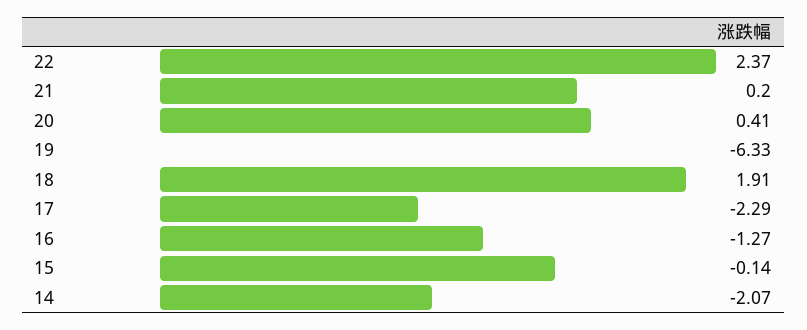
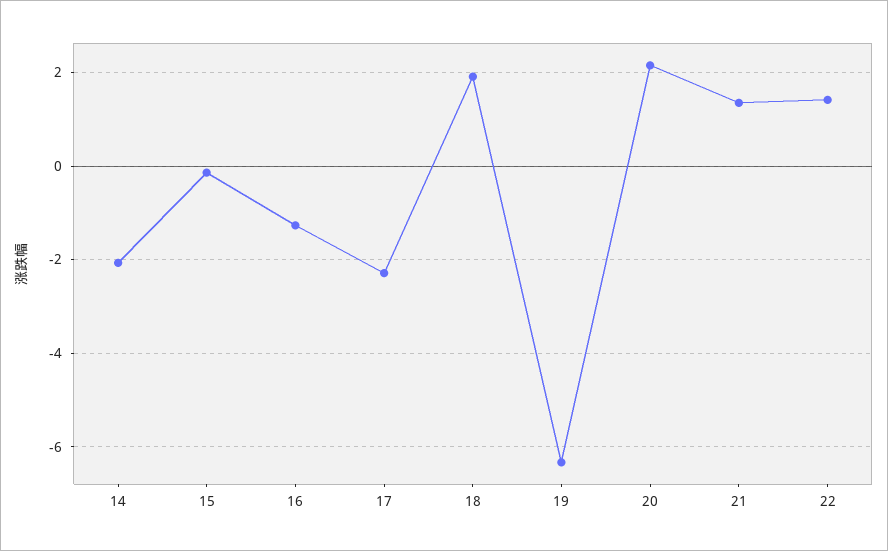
  {
-   "22": 2.37,
+   "22": 1.4,
-   "21": 0.2,
+   "21": 1.4,
-   "20": 0.41,
+   "20": 2.2,
    "19": -6.33,
    "18": 1.91,
    "17": -2.29,
    "16": -1.27,
    "15": -0.14,
    "14": -2.07
  }

